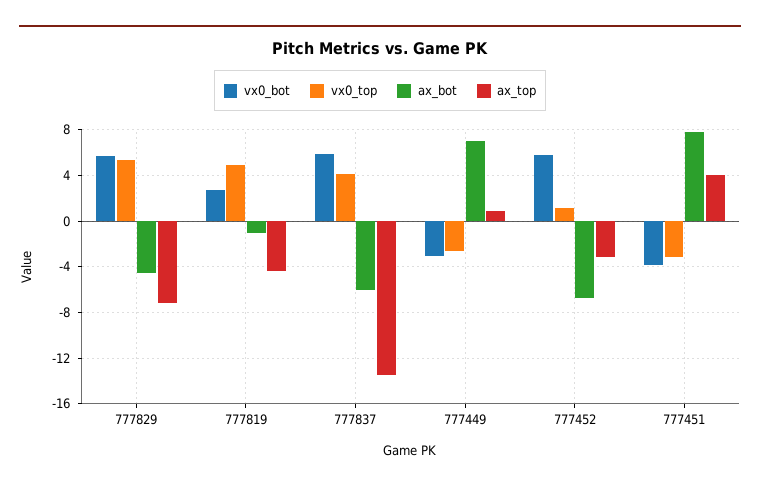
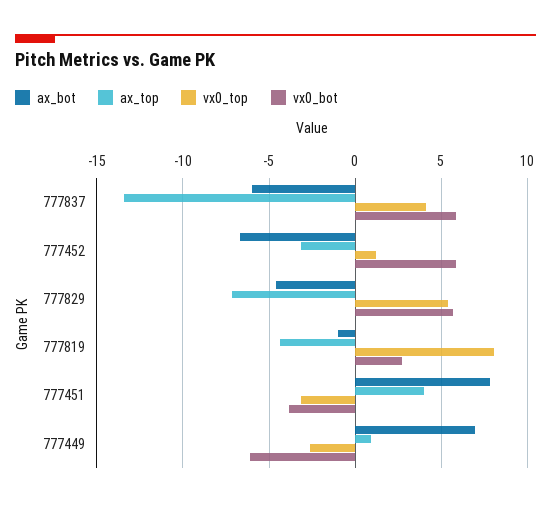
  {
    "vx0_bot": {
      "777829": 5.5,
      "777819": 2.5,
      "777837": 6,
-     "777449": -3,
+     "777449": -6,
      "777452": 6,
      "777451": -4
    },
    "vx0_top": {
      "777829": 5.5,
-     "777819": 5,
+     "777819": 8,
      "777837": 4,
      "777449": -2.5,
      "777452": 1,
      "777451": -3
    },
    "ax_bot": {
      "777829": -4.5,
      "777819": -1,
      "777837": -6,
      "777449": 7,
      "777452": -6.5,
      "777451": 8
    },
    "ax_top": {
      "777829": -7,
      "777819": -4.5,
      "777837": -13.5,
      "777449": 1,
      "777452": -3,
      "777451": 4
    }
  }

